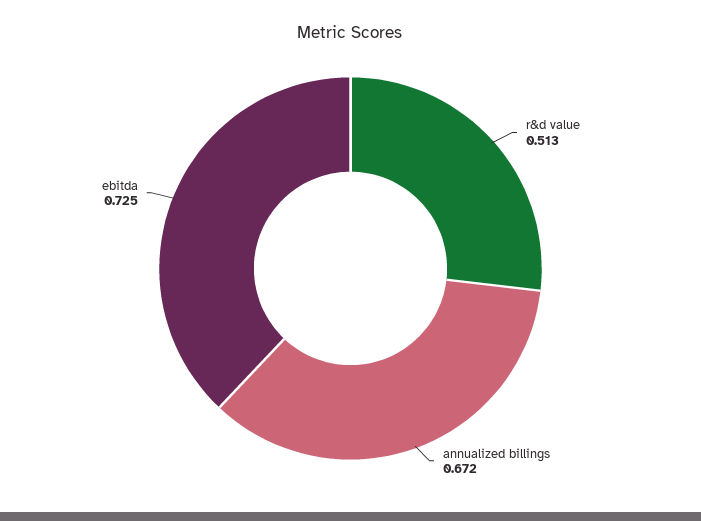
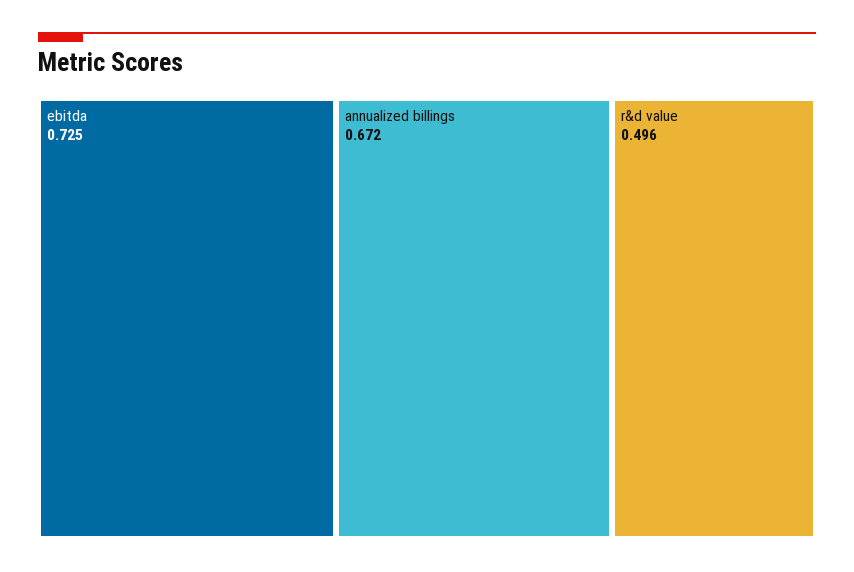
  {
-   "r&d value": 0.513,
+   "r&d value": 0.496,
    "annualized billings": 0.672,
    "ebitda": 0.725
  }

